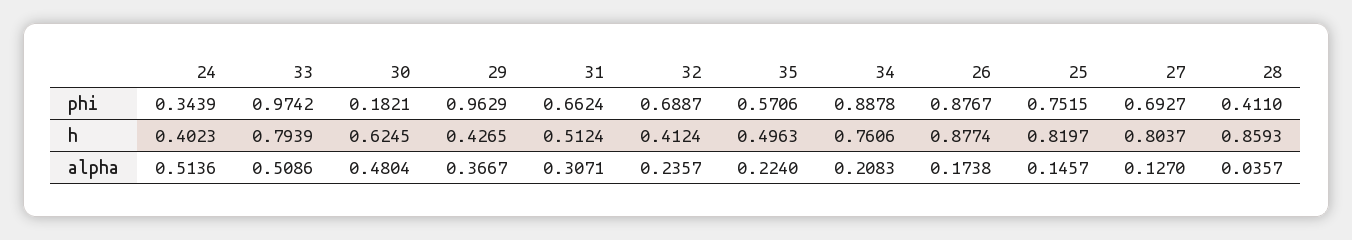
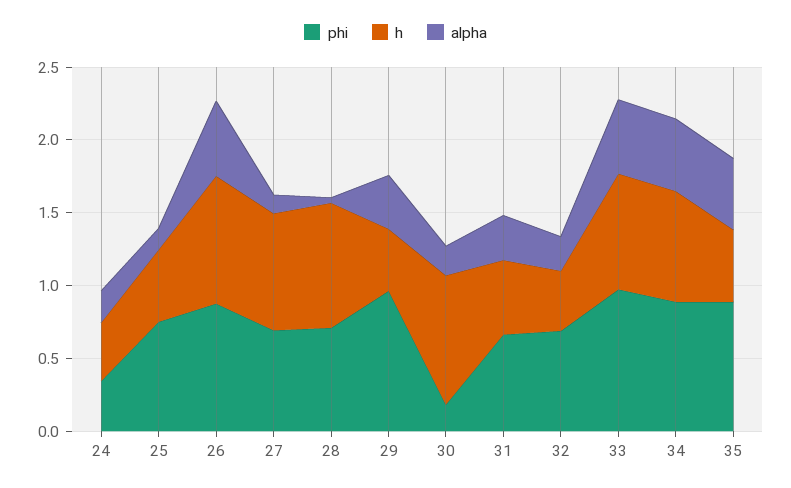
  {
    "phi": {
      "24": 0.3439,
      "33": 0.9742,
      "30": 0.1821,
      "29": 0.9629,
      "31": 0.6624,
      "32": 0.6887,
-     "35": 0.5706,
+     "35": 0.9,
      "34": 0.8878,
      "26": 0.8767,
      "25": 0.7515,
      "27": 0.6927,
-     "28": 0.411
+     "28": 0.7
    },
    "h": {
      "24": 0.4023,
      "33": 0.7939,
-     "30": 0.6245,
+     "30": 0.9,
      "29": 0.4265,
      "31": 0.5124,
      "32": 0.4124,
      "35": 0.4963,
      "34": 0.7606,
      "26": 0.8774,
-     "25": 0.8197,
+     "25": 0.5,
      "27": 0.8037,
      "28": 0.8593
    },
    "alpha": {
-     "24": 0.5136,
+     "24": 0.2,
      "33": 0.5086,
-     "30": 0.4804,
+     "30": 0.2,
      "29": 0.3667,
      "31": 0.3071,
      "32": 0.2357,
-     "35": 0.224,
+     "35": 0.5,
-     "34": 0.2083,
+     "34": 0.5,
-     "26": 0.1738,
+     "26": 0.5,
      "25": 0.1457,
      "27": 0.127,
      "28": 0.0357
    }
  }

